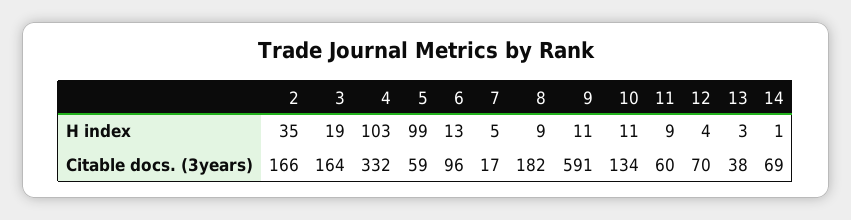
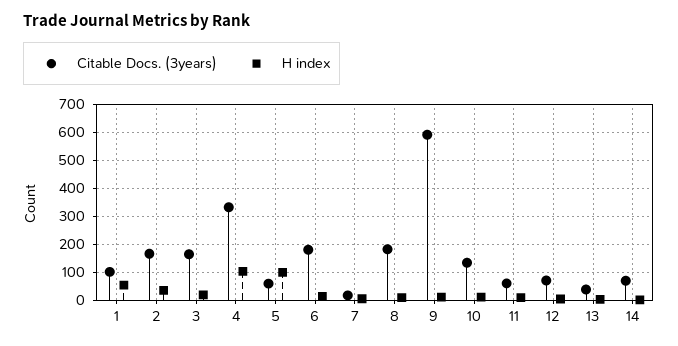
  {
    "H index": {
      "2": 35,
      "3": 19,
      "4": 103,
      "5": 99,
      "6": 13,
      "7": 5,
      "8": 9,
      "9": 11,
      "10": 11,
      "11": 9,
      "12": 4,
      "13": 3,
-     "14": 1
+     "14": 1,
+     "1": 50
    },
    "Citable docs. (3years)": {
      "2": 166,
      "3": 164,
      "4": 332,
      "5": 59,
-     "6": 96,
+     "6": 175,
      "7": 17,
      "8": 182,
      "9": 591,
      "10": 134,
      "11": 60,
      "12": 70,
      "13": 38,
-     "14": 69
+     "14": 69,
+     "1": 100
    }
  }

